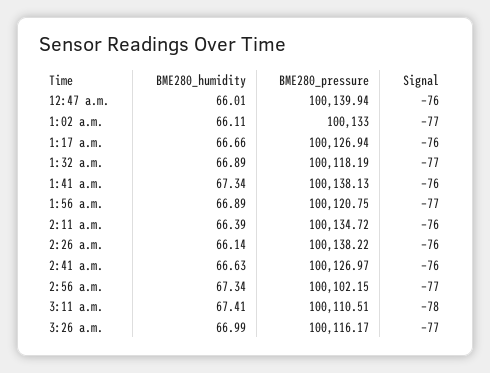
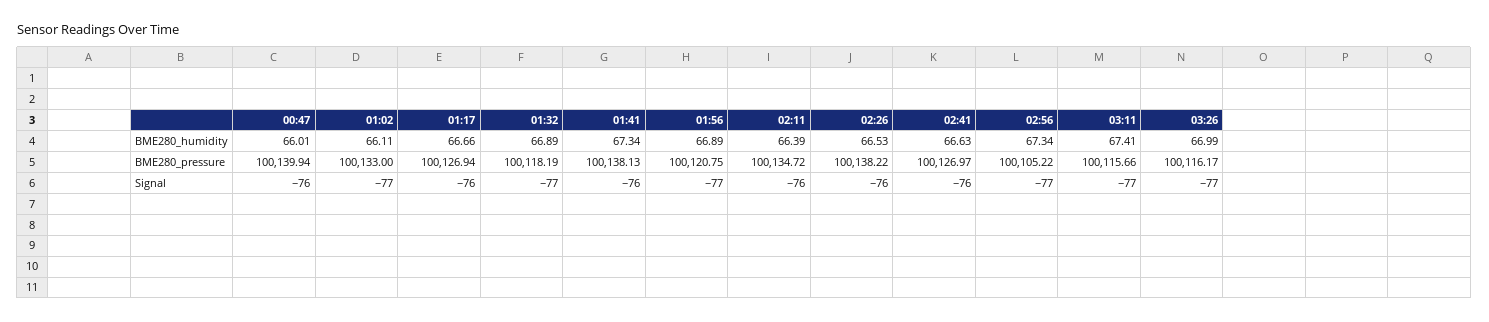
  {
    "BME280_humidity": {
      "12:47 a.m.": 66.01,
      "1:02 a.m.": 66.11,
      "1:17 a.m.": 66.66,
      "1:32 a.m.": 66.89,
      "1:41 a.m.": 67.34,
      "1:56 a.m.": 66.89,
      "2:11 a.m.": 66.39,
-     "2:26 a.m.": 66.14,
+     "2:26 a.m.": 66.53,
      "2:41 a.m.": 66.63,
      "2:56 a.m.": 67.34,
      "3:11 a.m.": 67.41,
      "3:26 a.m.": 66.99
    },
    "BME280_pressure": {
      "12:47 a.m.": 100139.94,
      "1:02 a.m.": 100133,
      "1:17 a.m.": 100126.94,
      "1:32 a.m.": 100118.19,
      "1:41 a.m.": 100138.13,
      "1:56 a.m.": 100120.75,
      "2:11 a.m.": 100134.72,
      "2:26 a.m.": 100138.22,
      "2:41 a.m.": 100126.97,
-     "2:56 a.m.": 100102.15,
+     "2:56 a.m.": 100105.22,
-     "3:11 a.m.": 100110.51,
+     "3:11 a.m.": 100115.66,
      "3:26 a.m.": 100116.17
    },
    "Signal": {
      "12:47 a.m.": -76,
      "1:02 a.m.": -77,
      "1:17 a.m.": -76,
      "1:32 a.m.": -77,
      "1:41 a.m.": -76,
      "1:56 a.m.": -77,
      "2:11 a.m.": -76,
      "2:26 a.m.": -76,
      "2:41 a.m.": -76,
      "2:56 a.m.": -77,
-     "3:11 a.m.": -78,
+     "3:11 a.m.": -77,
      "3:26 a.m.": -77
    }
  }

